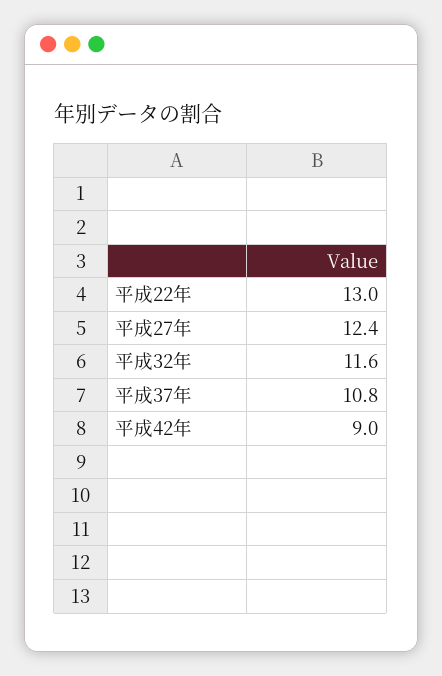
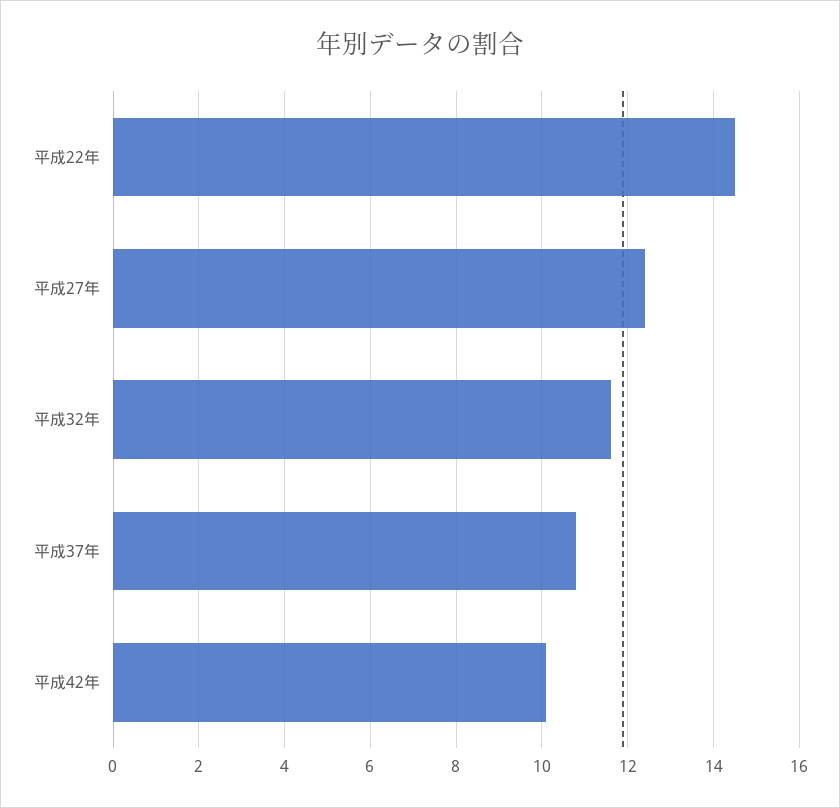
  {
-   "平成22年": 13,
+   "平成22年": 14.5,
    "平成27年": 12.4,
    "平成32年": 11.6,
    "平成37年": 10.8,
-   "平成42年": 9
+   "平成42年": 10
  }

